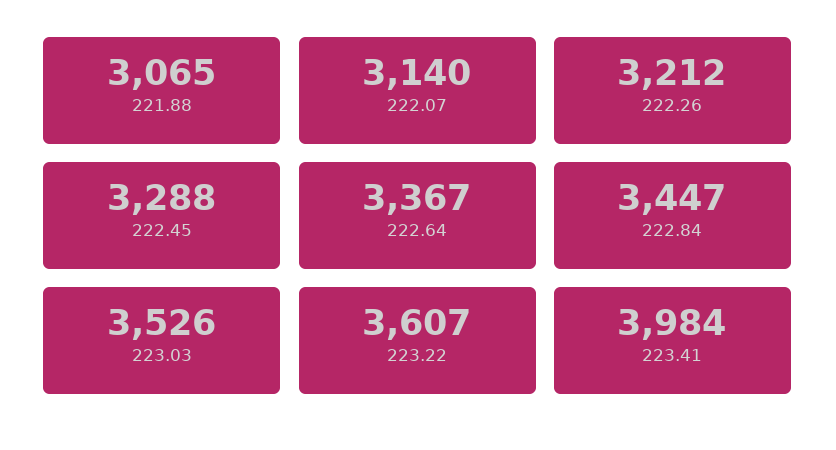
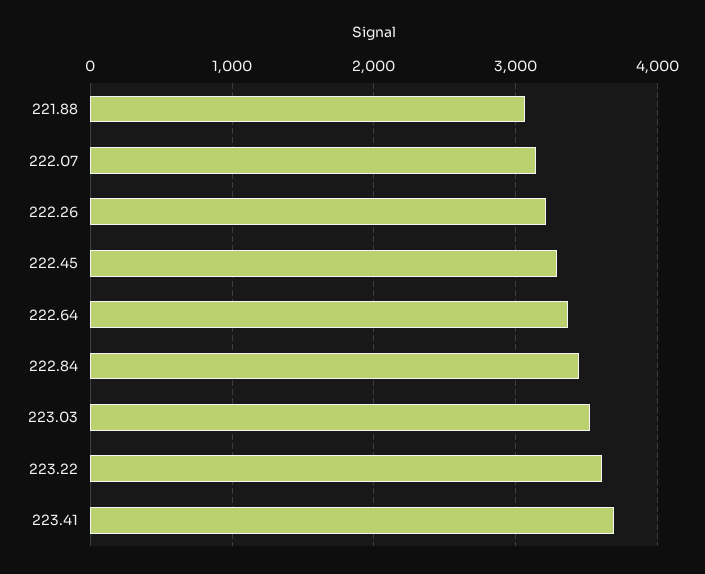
  {
    "221.88": 3065,
    "222.07": 3140,
    "222.26": 3212,
    "222.45": 3288,
    "222.64": 3367,
    "222.84": 3447,
    "223.03": 3526,
    "223.22": 3607,
-   "223.41": 3984
+   "223.41": 3700
  }

